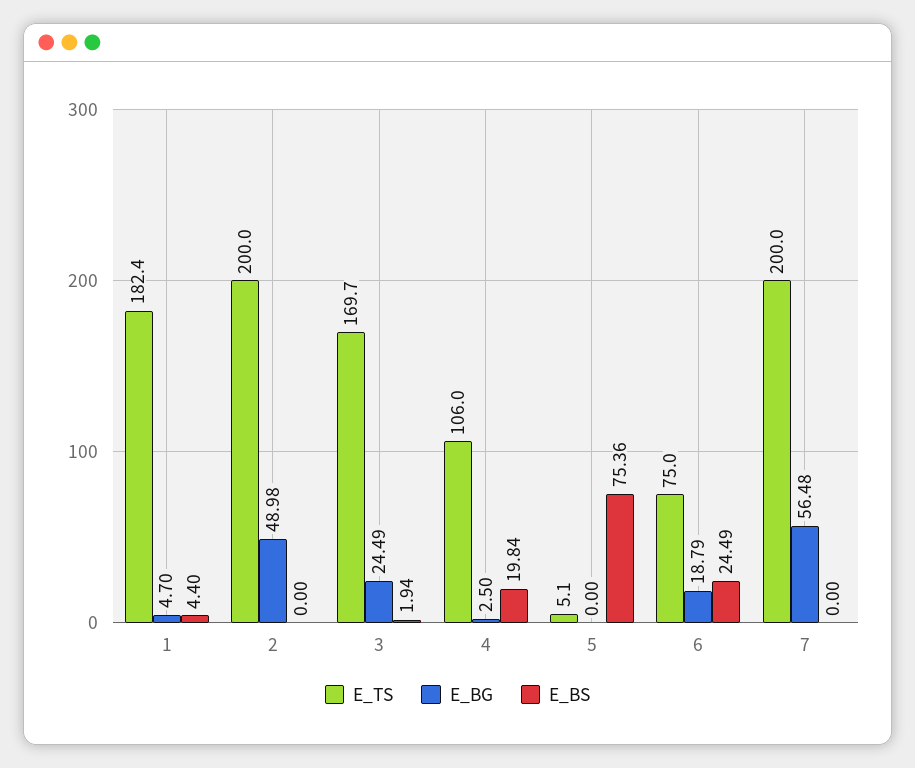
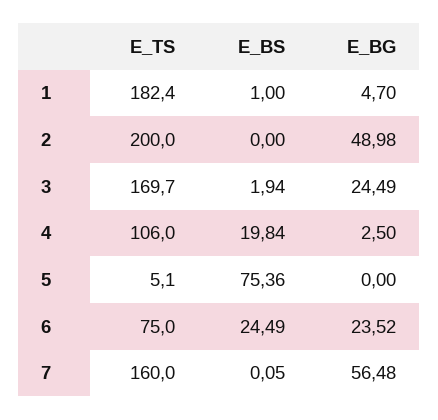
  {
    "E_TS": {
      "1": 182.4,
      "2": 200,
      "3": 169.7,
      "4": 106,
      "5": 5.1,
      "6": 75,
-     "7": 200
+     "7": 160
    },
    "E_BG": {
      "1": 4.7,
      "2": 48.98,
      "3": 24.49,
      "4": 2.5,
      "5": 0,
-     "6": 18.79,
+     "6": 23.52,
      "7": 56.48
    },
    "E_BS": {
-     "1": 4.4,
+     "1": 1,
      "2": 0,
      "3": 1.94,
      "4": 19.84,
      "5": 75.36,
      "6": 24.49,
-     "7": 0
+     "7": 0.05
    }
  }

